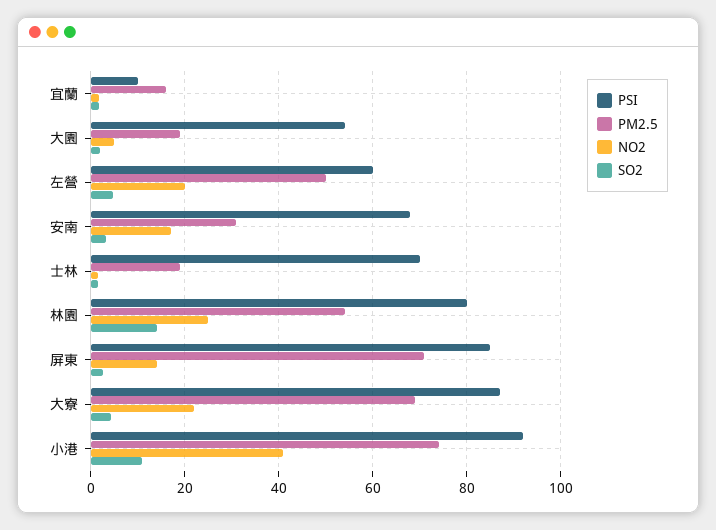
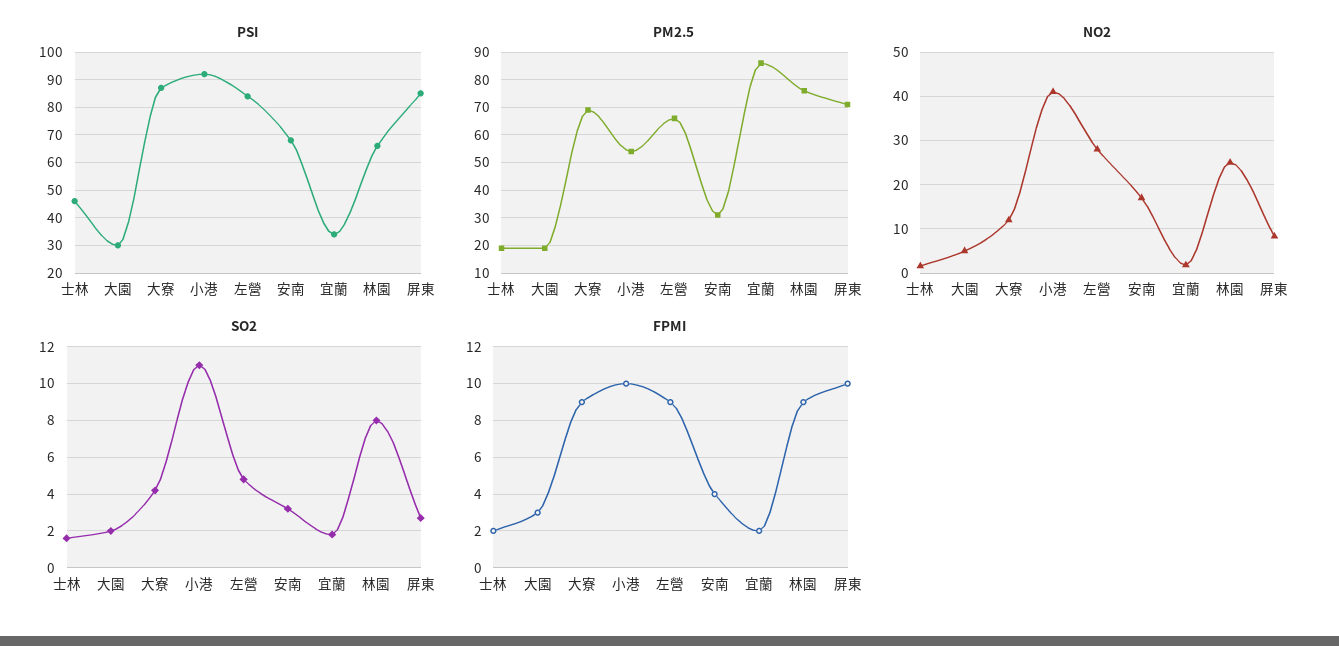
  {
    "PSI": {
-     "宜蘭": 10,
+     "宜蘭": 35,
-     "大園": 54,
+     "大園": 30,
-     "左營": 60,
+     "左營": 85,
      "安南": 68,
-     "士林": 70,
+     "士林": 45,
-     "林園": 80,
+     "林園": 65,
      "屏東": 86,
      "大寮": 88,
      "小港": 92
    },
    "PM2.5": {
-     "宜蘭": 16,
+     "宜蘭": 85,
      "大園": 20,
-     "左營": 50,
+     "左營": 65,
      "安南": 32,
      "士林": 20,
-     "林園": 54,
+     "林園": 75,
      "屏東": 72,
      "大寮": 70,
-     "小港": 74
+     "小港": 55
    },
    "NO2": {
      "宜蘭": 2,
      "大園": 6,
-     "左營": 20,
+     "左營": 28,
      "安南": 18,
      "士林": 2,
      "林園": 26,
-     "屏東": 14,
+     "屏東": 8,
-     "大寮": 22,
+     "大寮": 12,
      "小港": 42
    },
    "SO2": {
      "宜蘭": 2,
      "大園": 2,
      "左營": 5,
      "安南": 3,
      "士林": 1.5,
-     "林園": 14,
+     "林園": 8,
      "屏東": 2.5,
      "大寮": 4,
      "小港": 11
-   }
+   },
+   "FPMI": {
+     "士林": 2,
+     "大園": 3,
+     "大寮": 9,
+     "小港": 10,
+     "左營": 9,
+     "安南": 4,
+     "宜蘭": 2,
+     "林園": 9,
+     "屏東": 10
+   }
  }

